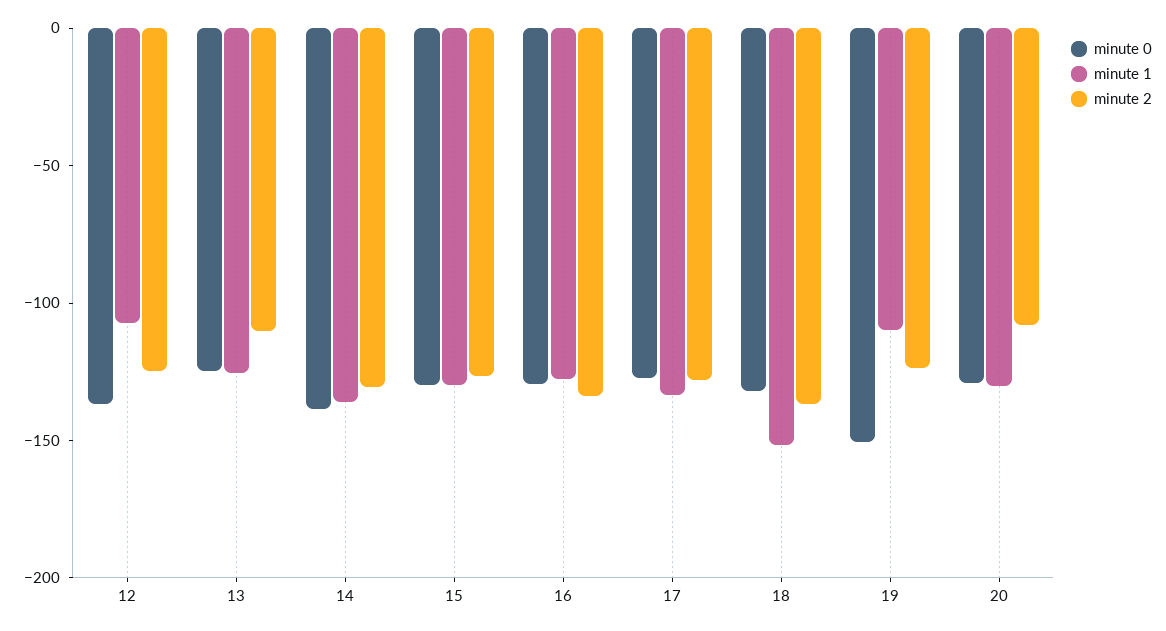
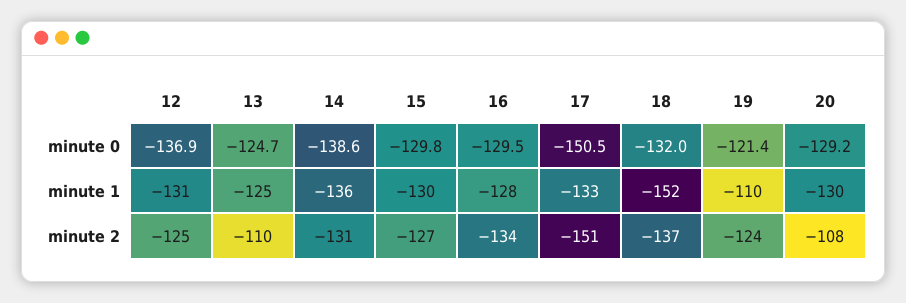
  {
    "minute 0": {
      "12": -136.9,
      "13": -124.7,
      "14": -138.6,
      "15": -129.8,
      "16": -129.5,
-     "17": -130,
+     "17": -150.5,
      "18": -132,
-     "19": -150,
+     "19": -121.4,
      "20": -129.2
    },
    "minute 1": {
-     "12": -110,
+     "12": -131,
      "13": -125,
      "14": -136,
      "15": -130,
      "16": -128,
      "17": -133,
      "18": -152,
      "19": -110,
      "20": -130
    },
    "minute 2": {
      "12": -125,
      "13": -110,
      "14": -131,
      "15": -127,
      "16": -134,
-     "17": -130,
+     "17": -151,
      "18": -137,
      "19": -124,
      "20": -108
    }
  }

